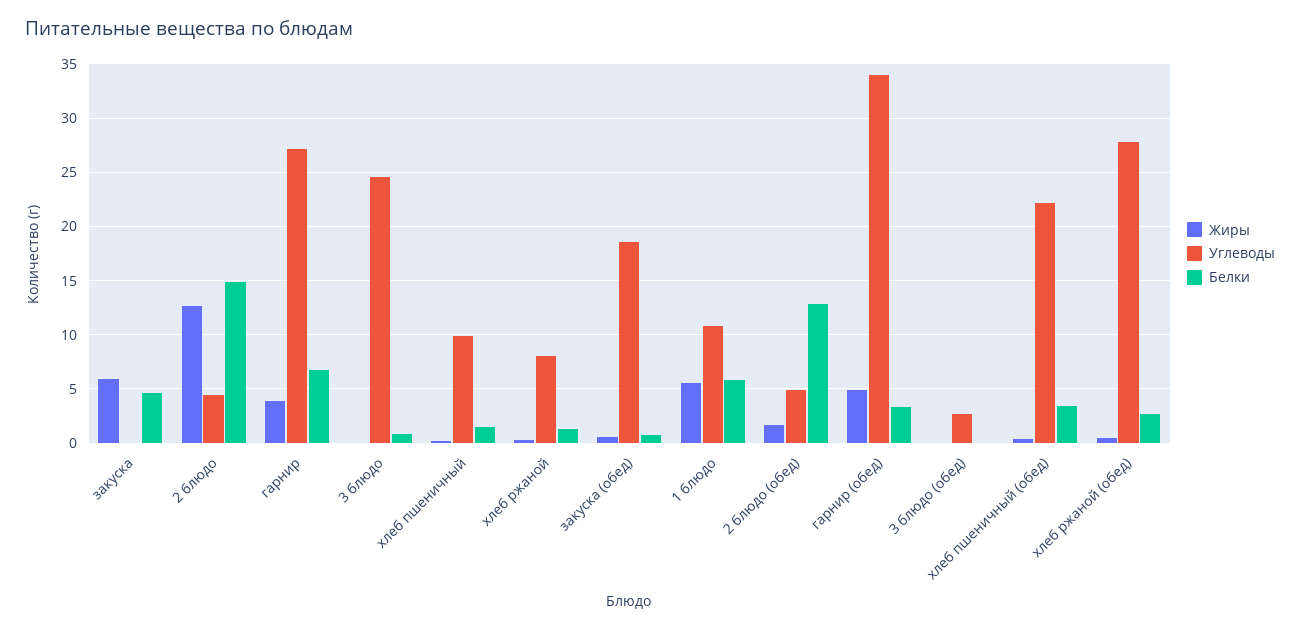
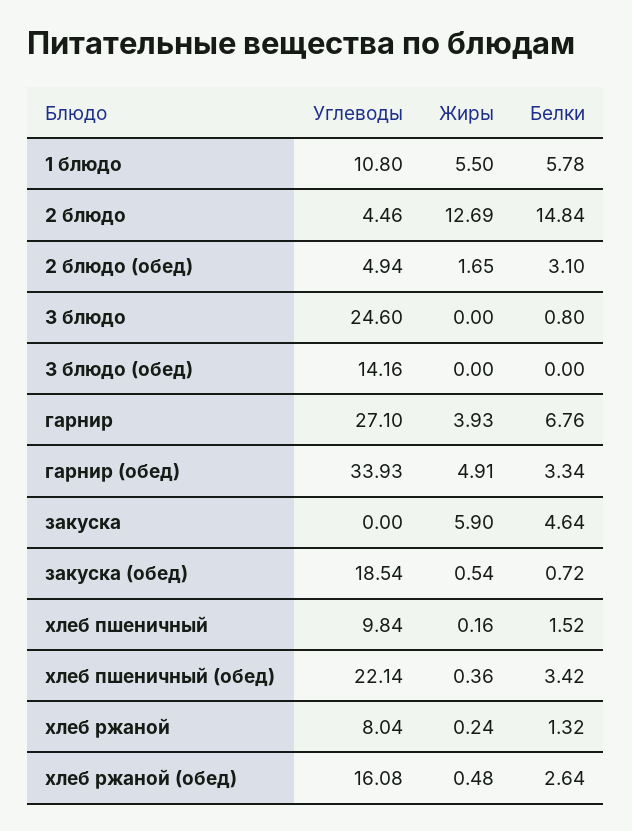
  {
    "Жиры": {
      "закуска": 5.9,
      "2 блюдо": 12.69,
      "гарнир": 3.93,
      "3 блюдо": 0,
      "хлеб пшеничный": 0.16,
      "хлеб ржаной": 0.24,
      "закуска (обед)": 0.54,
      "1 блюдо": 5.5,
      "2 блюдо (обед)": 1.65,
      "гарнир (обед)": 4.91,
      "3 блюдо (обед)": 0,
      "хлеб пшеничный (обед)": 0.36,
      "хлеб ржаной (обед)": 0.48
    },
    "Углеводы": {
      "закуска": 0,
      "2 блюдо": 4.46,
      "гарнир": 27.1,
      "3 блюдо": 24.6,
      "хлеб пшеничный": 9.84,
      "хлеб ржаной": 8.04,
      "закуска (обед)": 18.54,
      "1 блюдо": 10.8,
      "2 блюдо (обед)": 4.94,
      "гарнир (обед)": 33.93,
-     "3 блюдо (обед)": 3,
+     "3 блюдо (обед)": 14.16,
      "хлеб пшеничный (обед)": 22.14,
-     "хлеб ржаной (обед)": 28
+     "хлеб ржаной (обед)": 16.08
    },
    "Белки": {
      "закуска": 4.64,
      "2 блюдо": 14.84,
      "гарнир": 6.76,
      "3 блюдо": 0.8,
      "хлеб пшеничный": 1.52,
      "хлеб ржаной": 1.32,
      "закуска (обед)": 0.72,
      "1 блюдо": 5.78,
-     "2 блюдо (обед)": 13,
+     "2 блюдо (обед)": 3.1,
      "гарнир (обед)": 3.34,
      "3 блюдо (обед)": 0,
      "хлеб пшеничный (обед)": 3.42,
      "хлеб ржаной (обед)": 2.64
    }
  }

